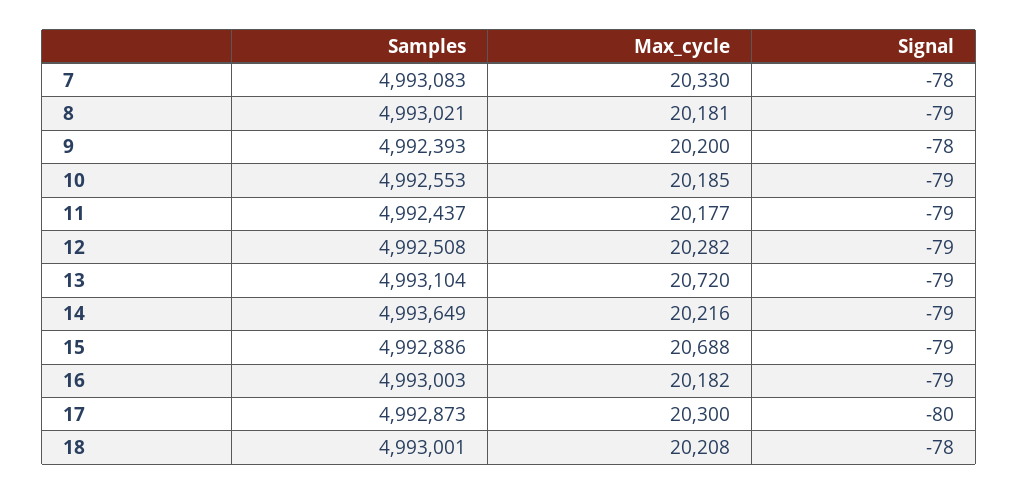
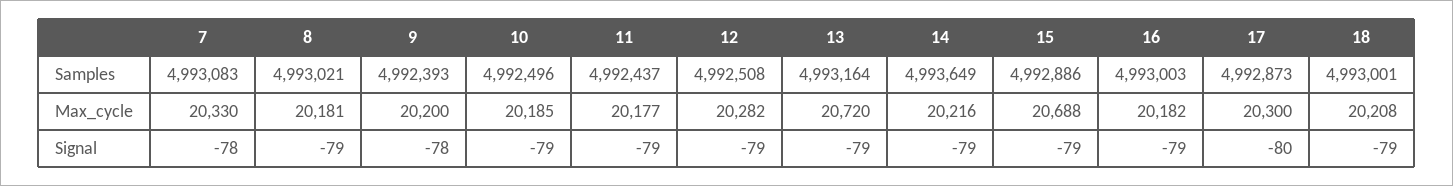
  {
    "Samples": {
      "7": 4993083,
      "8": 4993021,
      "9": 4992393,
-     "10": 4992553,
+     "10": 4992496,
      "11": 4992437,
      "12": 4992508,
-     "13": 4993104,
+     "13": 4993164,
      "14": 4993649,
      "15": 4992886,
      "16": 4993003,
      "17": 4992873,
      "18": 4993001
    },
    "Max_cycle": {
      "7": 20330,
      "8": 20181,
      "9": 20200,
      "10": 20185,
      "11": 20177,
      "12": 20282,
      "13": 20720,
      "14": 20216,
      "15": 20688,
      "16": 20182,
      "17": 20300,
      "18": 20208
    },
    "Signal": {
      "7": -78,
      "8": -79,
      "9": -78,
      "10": -79,
      "11": -79,
      "12": -79,
      "13": -79,
      "14": -79,
      "15": -79,
      "16": -79,
      "17": -80,
-     "18": -78
+     "18": -79
    }
  }

